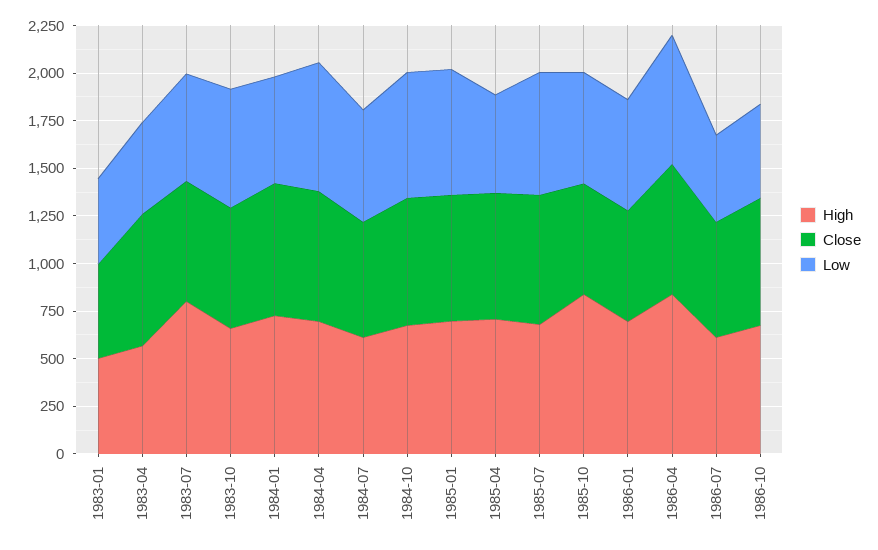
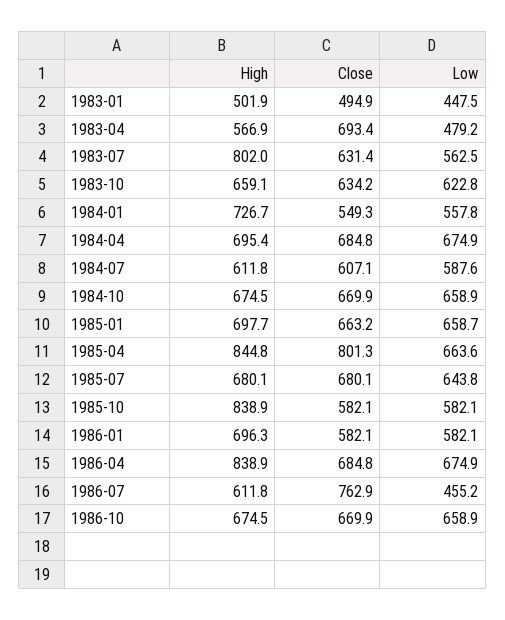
  {
    "High": {
      "1983-01": 501.9,
      "1983-04": 566.9,
      "1983-07": 802,
      "1983-10": 659.1,
      "1984-01": 726.7,
      "1984-04": 695.4,
      "1984-07": 611.8,
      "1984-10": 674.5,
      "1985-01": 697.7,
-     "1985-04": 700,
+     "1985-04": 844.8,
      "1985-07": 680.1,
      "1985-10": 838.9,
      "1986-01": 696.3,
      "1986-04": 838.9,
      "1986-07": 611.8,
      "1986-10": 674.5
    },
    "Close": {
      "1983-01": 494.9,
      "1983-04": 693.4,
      "1983-07": 631.4,
      "1983-10": 634.2,
-     "1984-01": 700,
+     "1984-01": 549.3,
      "1984-04": 684.8,
      "1984-07": 607.1,
      "1984-10": 669.9,
      "1985-01": 663.2,
-     "1985-04": 650,
+     "1985-04": 801.3,
      "1985-07": 680.1,
      "1985-10": 582.1,
      "1986-01": 582.1,
      "1986-04": 684.8,
-     "1986-07": 600,
+     "1986-07": 762.9,
      "1986-10": 669.9
    },
    "Low": {
      "1983-01": 447.5,
      "1983-04": 479.2,
      "1983-07": 562.5,
      "1983-10": 622.8,
      "1984-01": 557.8,
      "1984-04": 674.9,
      "1984-07": 587.6,
      "1984-10": 658.9,
      "1985-01": 658.7,
-     "1985-04": 500,
+     "1985-04": 663.6,
      "1985-07": 643.8,
      "1985-10": 582.1,
      "1986-01": 582.1,
      "1986-04": 674.9,
      "1986-07": 455.2,
-     "1986-10": 500
+     "1986-10": 658.9
    }
  }

